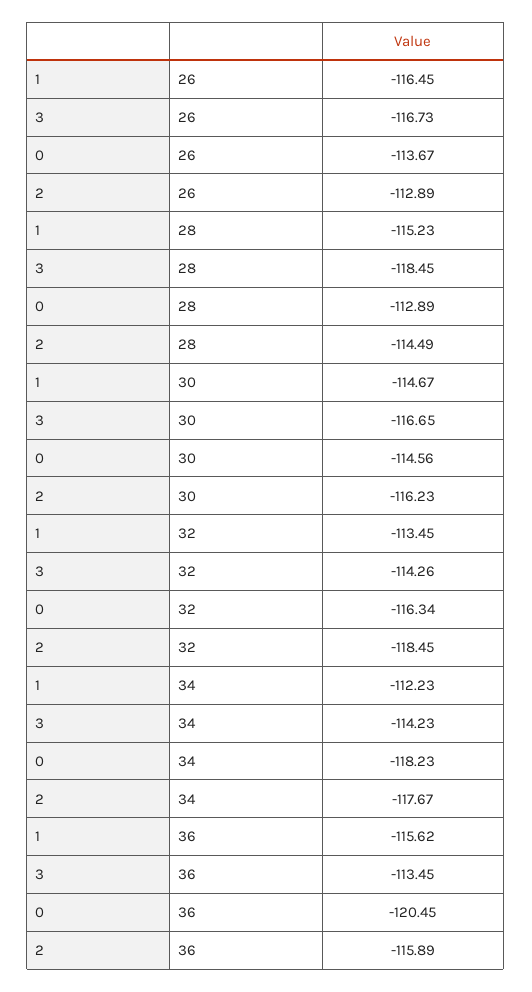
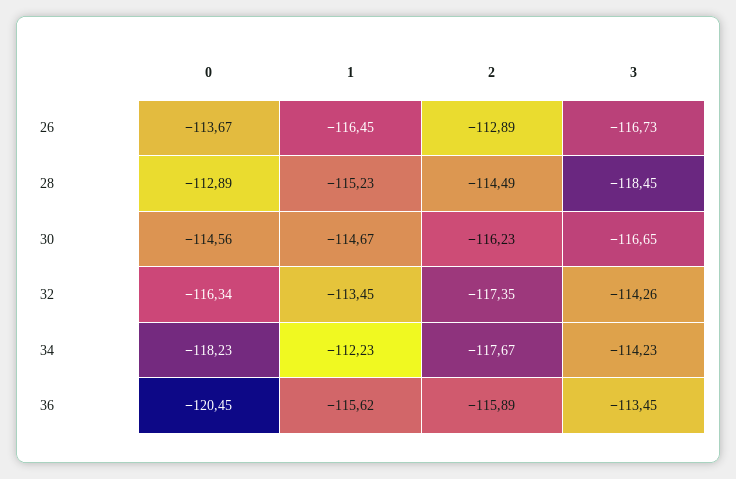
  {
    "1": {
      "26": -116.45,
      "28": -115.23,
      "30": -114.67,
      "32": -113.45,
      "34": -112.23,
      "36": -115.62
    },
    "3": {
      "26": -116.73,
      "28": -118.45,
      "30": -116.65,
      "32": -114.26,
      "34": -114.23,
      "36": -113.45
    },
    "0": {
      "26": -113.67,
      "28": -112.89,
      "30": -114.56,
      "32": -116.34,
      "34": -118.23,
      "36": -120.45
    },
    "2": {
      "26": -112.89,
      "28": -114.49,
      "30": -116.23,
-     "32": -118.45,
+     "32": -117.35,
      "34": -117.67,
      "36": -115.89
    }
  }

